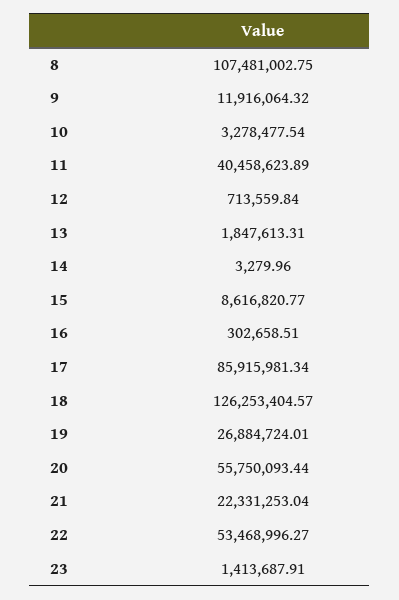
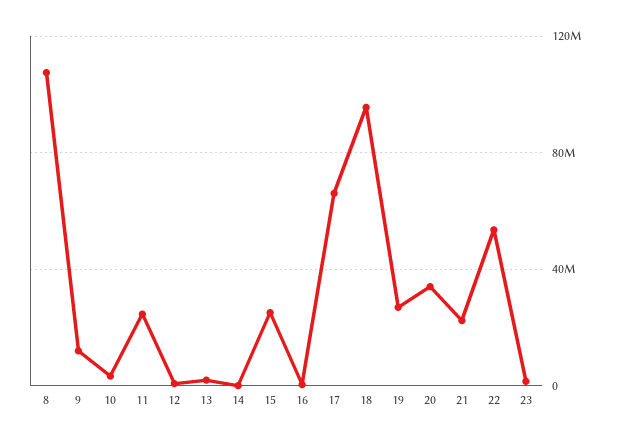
  {
    "8": 107481002.75,
    "9": 11916064.32,
    "10": 3278477.54,
-   "11": 40458623.89,
+   "11": 25000000,
    "12": 713559.84,
    "13": 1847613.31,
    "14": 3279.96,
-   "15": 8616820.77,
+   "15": 25000000,
    "16": 302658.51,
-   "17": 85915981.34,
+   "17": 65000000,
-   "18": 126253404.57,
+   "18": 95000000,
    "19": 26884724.01,
-   "20": 55750093.44,
+   "20": 35000000,
    "21": 22331253.04,
    "22": 53468996.27,
    "23": 1413687.91
  }

